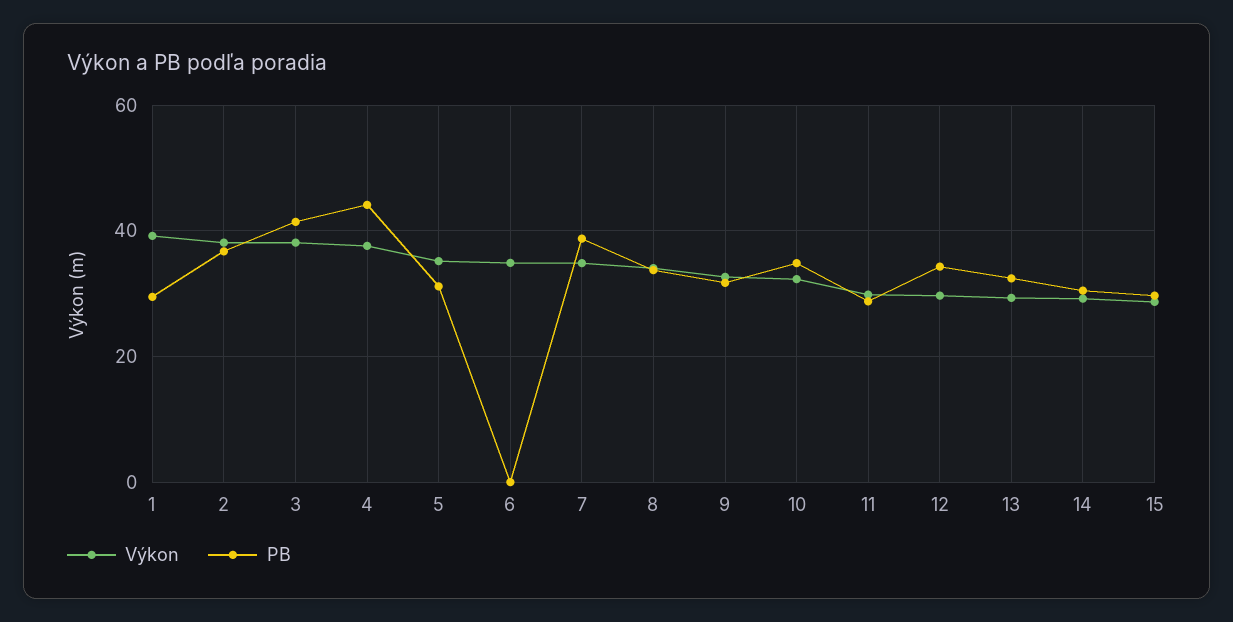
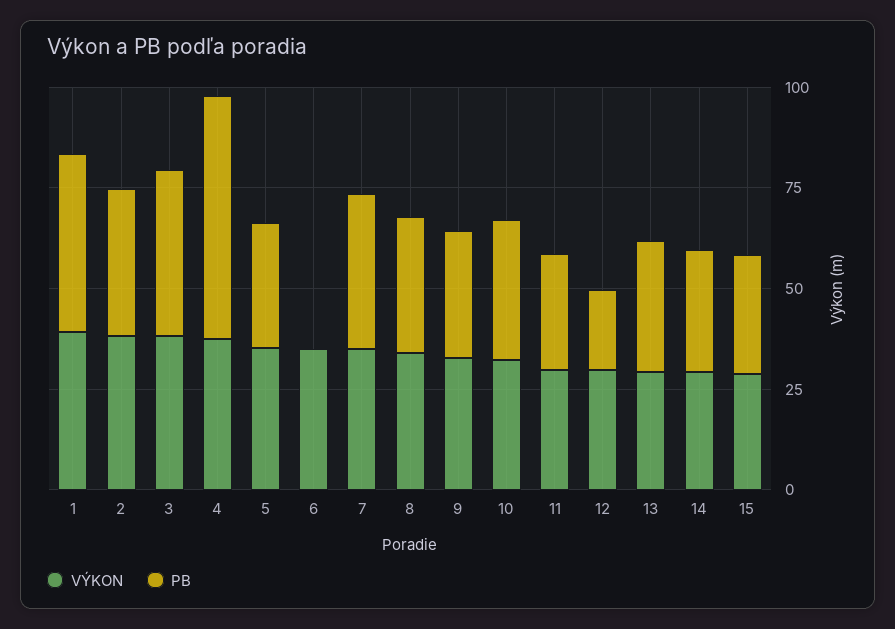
  {
    "Výkon": {
      "1": 40,
      "2": 38,
      "3": 38,
      "4": 38,
      "5": 36,
      "6": 34,
      "7": 34,
      "8": 34,
      "9": 32,
      "10": 32,
      "11": 30,
      "12": 30,
      "13": 30,
      "14": 30,
      "15": 28
    },
    "PB": {
-     "1": 30,
+     "1": 45,
      "2": 36,
      "3": 42,
-     "4": 44,
+     "4": 60,
      "5": 32,
      "6": 0,
      "7": 38,
      "8": 34,
      "9": 32,
      "10": 34,
      "11": 28,
-     "12": 34,
+     "12": 20,
      "13": 32,
      "14": 30,
      "15": 30
    }
  }

